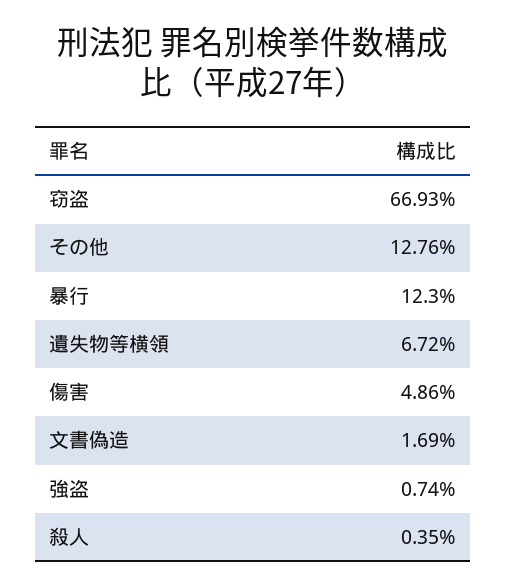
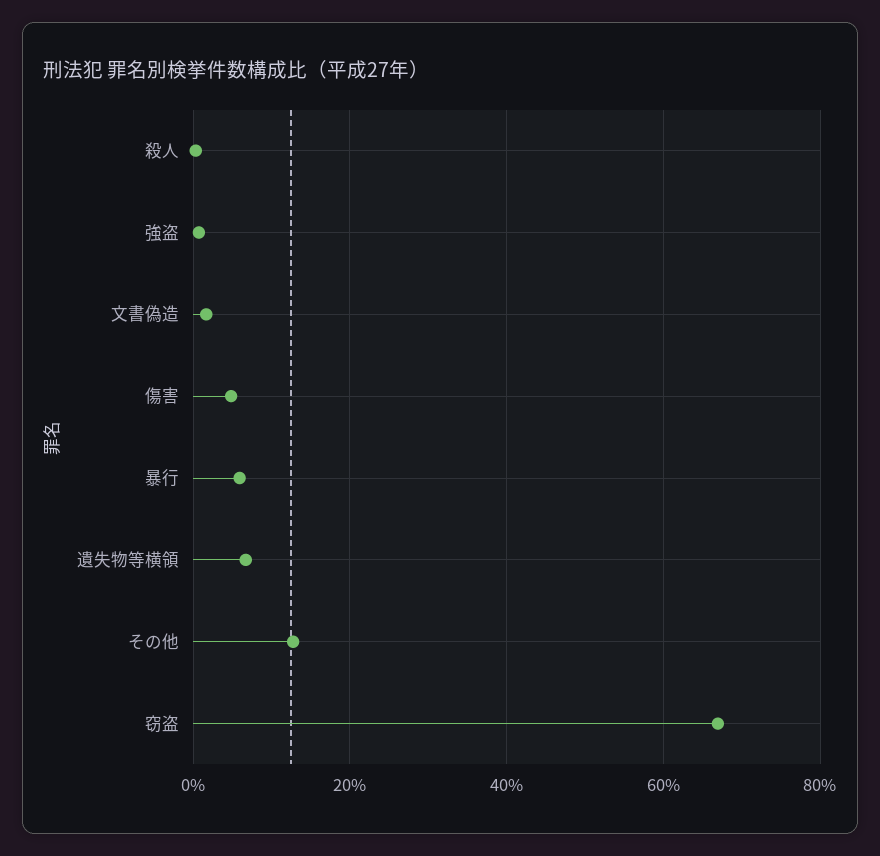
  {
    "窃盗": 66.93,
    "その他": 12.76,
-   "暴行": 12.3,
+   "暴行": 6,
    "遺失物等横領": 6.72,
    "傷害": 4.86,
    "文書偽造": 1.69,
    "強盗": 0.74,
    "殺人": 0.35
  }

